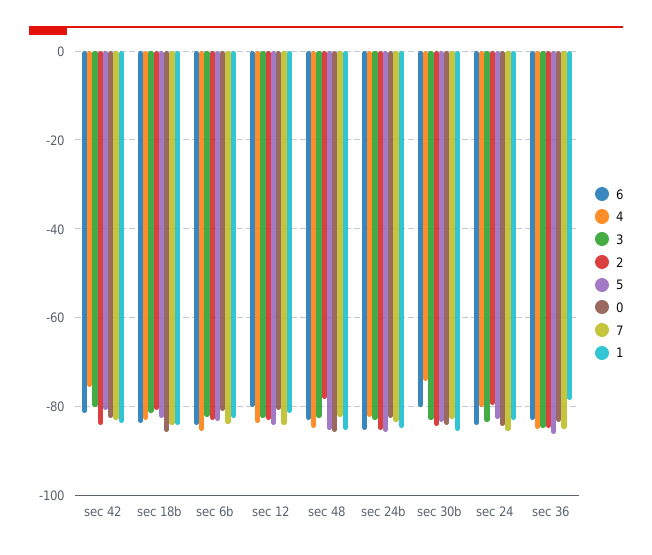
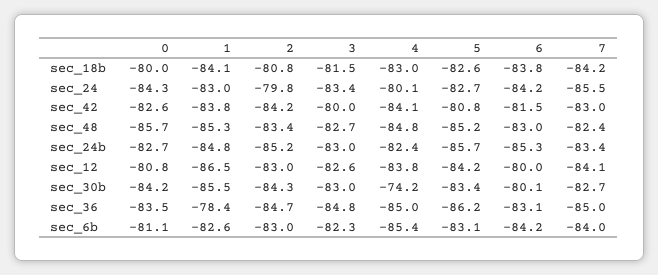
  {
    "6": {
      "sec 42": -81.5,
      "sec 18b": -83.8,
      "sec 6b": -84.2,
      "sec 12": -80,
      "sec 48": -83,
      "sec 24b": -85.3,
      "sec 30b": -80.1,
      "sec 24": -84.2,
      "sec 36": -83.1
    },
    "4": {
-     "sec 42": -76,
+     "sec 42": -84.1,
      "sec 18b": -83,
      "sec 6b": -85.4,
      "sec 12": -83.8,
      "sec 48": -84.8,
      "sec 24b": -82.4,
      "sec 30b": -74.2,
      "sec 24": -80.1,
      "sec 36": -85
    },
    "3": {
      "sec 42": -80,
      "sec 18b": -81.5,
      "sec 6b": -82.3,
      "sec 12": -82.6,
      "sec 48": -82.7,
      "sec 24b": -83,
      "sec 30b": -83,
      "sec 24": -83.4,
      "sec 36": -84.8
    },
    "2": {
      "sec 42": -84.2,
      "sec 18b": -80.8,
      "sec 6b": -83,
      "sec 12": -83,
-     "sec 48": -78,
+     "sec 48": -83.4,
      "sec 24b": -85.2,
      "sec 30b": -84.3,
      "sec 24": -79.8,
      "sec 36": -84.7
    },
    "5": {
      "sec 42": -80.8,
      "sec 18b": -82.6,
      "sec 6b": -83.1,
      "sec 12": -84.2,
      "sec 48": -85.2,
      "sec 24b": -85.7,
      "sec 30b": -83.4,
      "sec 24": -82.7,
      "sec 36": -86.2
    },
    "0": {
      "sec 42": -82.6,
-     "sec 18b": -86,
+     "sec 18b": -80,
      "sec 6b": -81.1,
      "sec 12": -80.8,
      "sec 48": -85.7,
      "sec 24b": -82.7,
      "sec 30b": -84.2,
      "sec 24": -84.3,
      "sec 36": -83.5
    },
    "7": {
      "sec 42": -83,
      "sec 18b": -84.2,
      "sec 6b": -84,
      "sec 12": -84.1,
      "sec 48": -82.4,
      "sec 24b": -83.4,
      "sec 30b": -82.7,
      "sec 24": -85.5,
      "sec 36": -85
    },
    "1": {
      "sec 42": -83.8,
      "sec 18b": -84.1,
      "sec 6b": -82.6,
-     "sec 12": -82,
+     "sec 12": -86.5,
      "sec 48": -85.3,
      "sec 24b": -84.8,
      "sec 30b": -85.5,
      "sec 24": -83,
      "sec 36": -78.4
    }
  }

